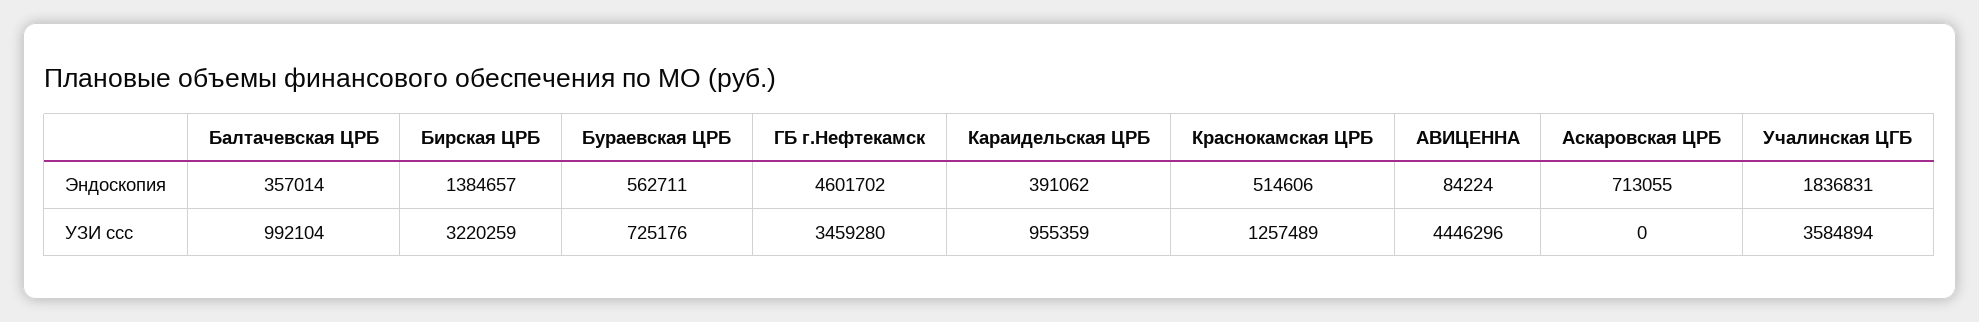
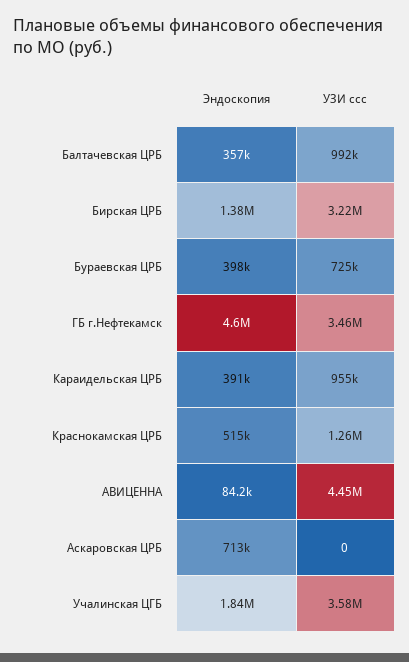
  {
    "Балтачевская ЦРБ": {
      "Эндоскопия": 357014,
      "УЗИ ссс": 992104
    },
    "Бирская ЦРБ": {
      "Эндоскопия": 1384657,
      "УЗИ ссс": 3220259
    },
    "Бураевская ЦРБ": {
-     "Эндоскопия": 562711,
+     "Эндоскопия": 398000,
      "УЗИ ссс": 725176
    },
    "ГБ г.Нефтекамск": {
      "Эндоскопия": 4601702,
      "УЗИ ссс": 3459280
    },
    "Караидельская ЦРБ": {
      "Эндоскопия": 391062,
      "УЗИ ссс": 955359
    },
    "Краснокамская ЦРБ": {
      "Эндоскопия": 514606,
      "УЗИ ссс": 1257489
    },
    "АВИЦЕННА": {
      "Эндоскопия": 84224,
      "УЗИ ссс": 4446296
    },
    "Аскаровская ЦРБ": {
      "Эндоскопия": 713055,
      "УЗИ ссс": 0
    },
    "Учалинская ЦГБ": {
      "Эндоскопия": 1836831,
      "УЗИ ссс": 3584894
    }
  }

